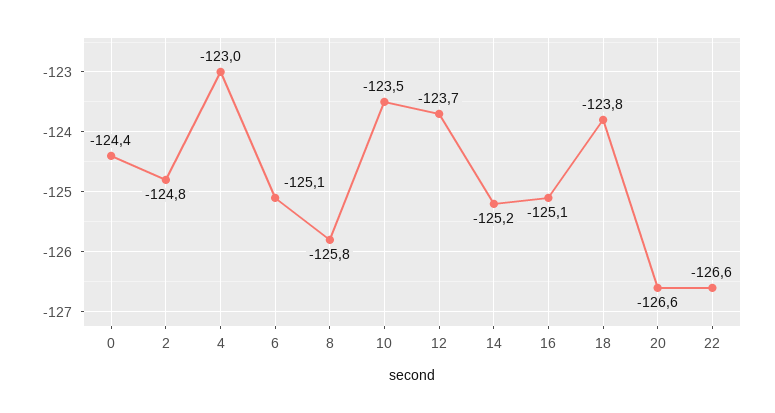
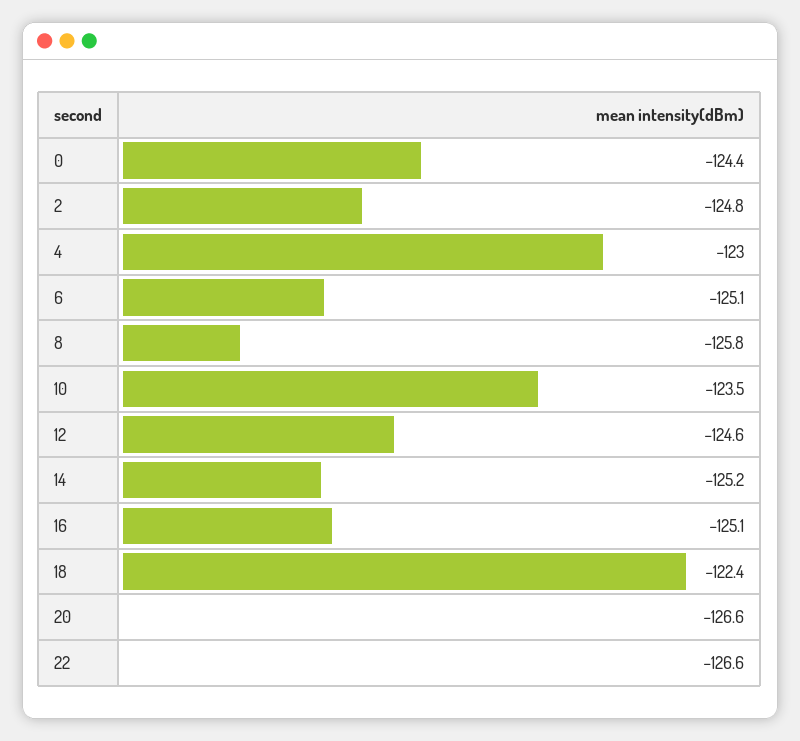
  {
    "0": -124.4,
    "2": -124.8,
    "4": -123,
    "6": -125.1,
    "8": -125.8,
    "10": -123.5,
-   "12": -123.7,
+   "12": -124.6,
    "14": -125.2,
    "16": -125.1,
-   "18": -123.8,
+   "18": -122.4,
    "20": -126.6,
    "22": -126.6
  }

